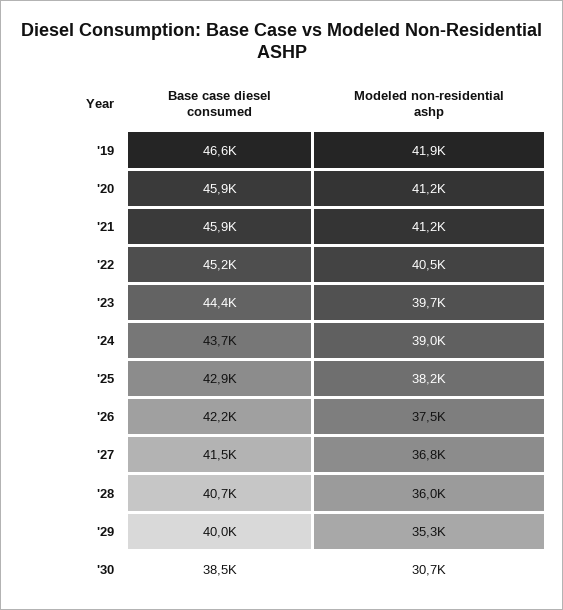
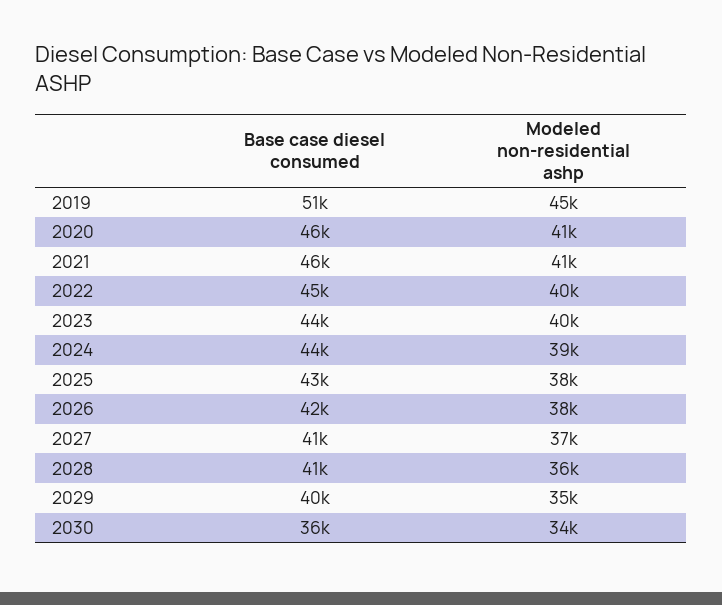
  {
    "Base case diesel consumed": {
-     "'19": 46600,
+     "'19": 51000,
      "'20": 45900,
      "'21": 45900,
      "'22": 45200,
      "'23": 44400,
      "'24": 43700,
      "'25": 42900,
      "'26": 42200,
      "'27": 41500,
      "'28": 40700,
      "'29": 40000,
-     "'30": 38500
+     "'30": 36000
    },
    "Modeled non-residential ashp": {
-     "'19": 41900,
+     "'19": 45000,
      "'20": 41200,
      "'21": 41200,
      "'22": 40500,
      "'23": 39700,
      "'24": 39000,
      "'25": 38200,
      "'26": 37500,
      "'27": 36800,
      "'28": 36000,
      "'29": 35300,
-     "'30": 30700
+     "'30": 34000
    }
  }

